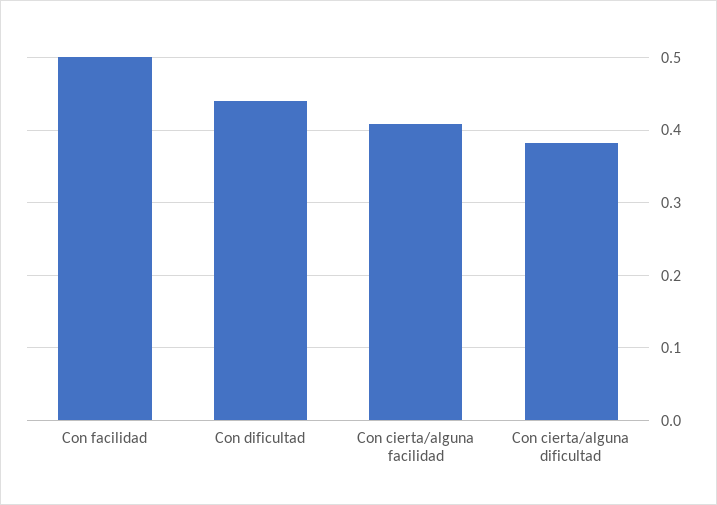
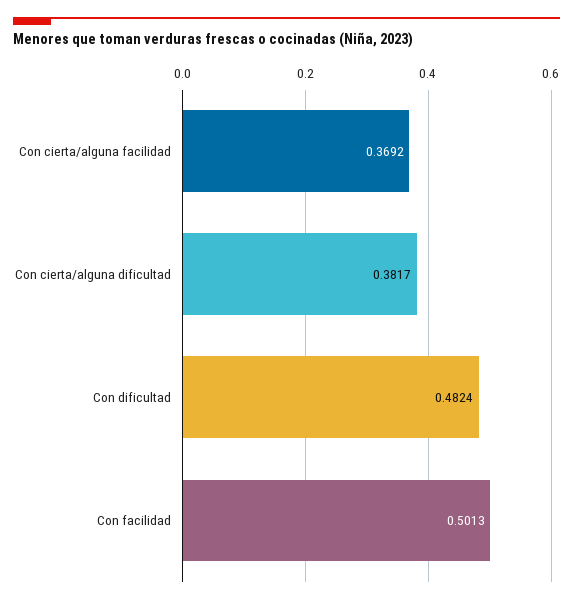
  {
    "Con facilidad": 0.5013,
-   "Con dificultad": 0.44,
+   "Con dificultad": 0.4824,
-   "Con cierta/alguna facilidad": 0.41,
+   "Con cierta/alguna facilidad": 0.3692,
    "Con cierta/alguna dificultad": 0.3817
  }

